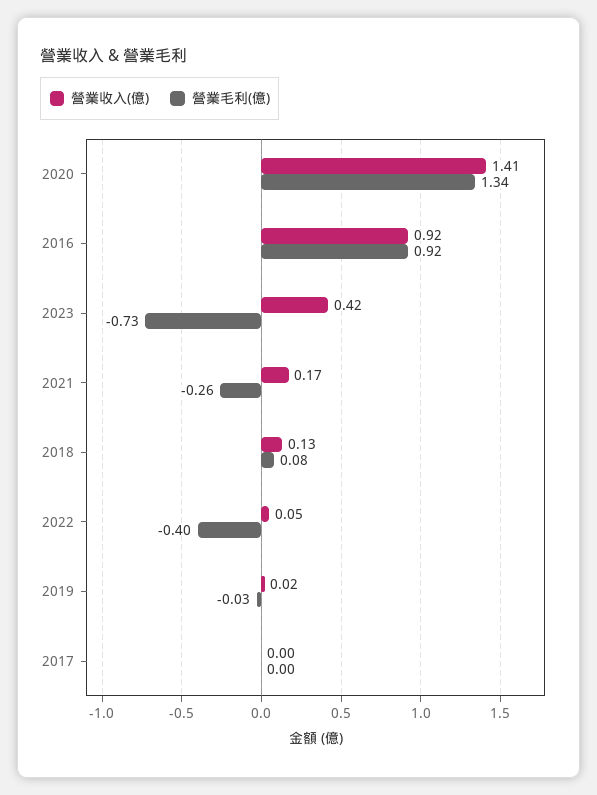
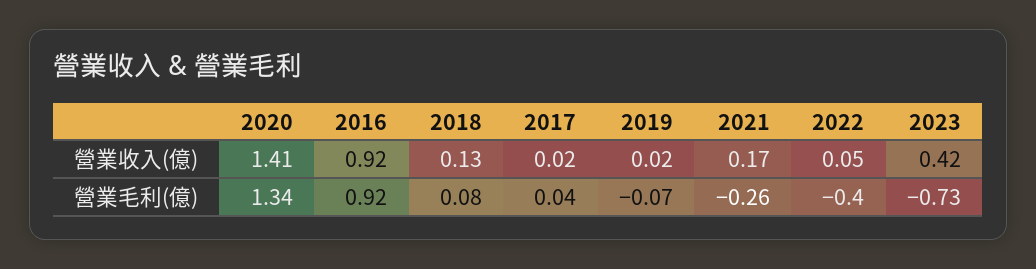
  {
    "營業收入(億)": {
      "2020": 1.41,
      "2016": 0.92,
      "2023": 0.42,
      "2021": 0.17,
      "2018": 0.13,
      "2022": 0.05,
      "2019": 0.02,
-     "2017": 0
+     "2017": 0.02
    },
    "營業毛利(億)": {
      "2020": 1.34,
      "2016": 0.92,
      "2023": -0.73,
      "2021": -0.26,
      "2018": 0.08,
      "2022": -0.4,
-     "2019": -0.03,
+     "2019": -0.07,
-     "2017": 0
+     "2017": 0.04
    }
  }

